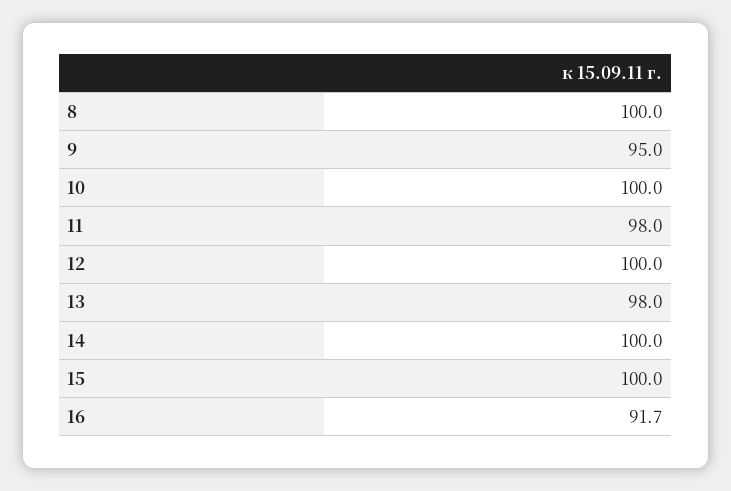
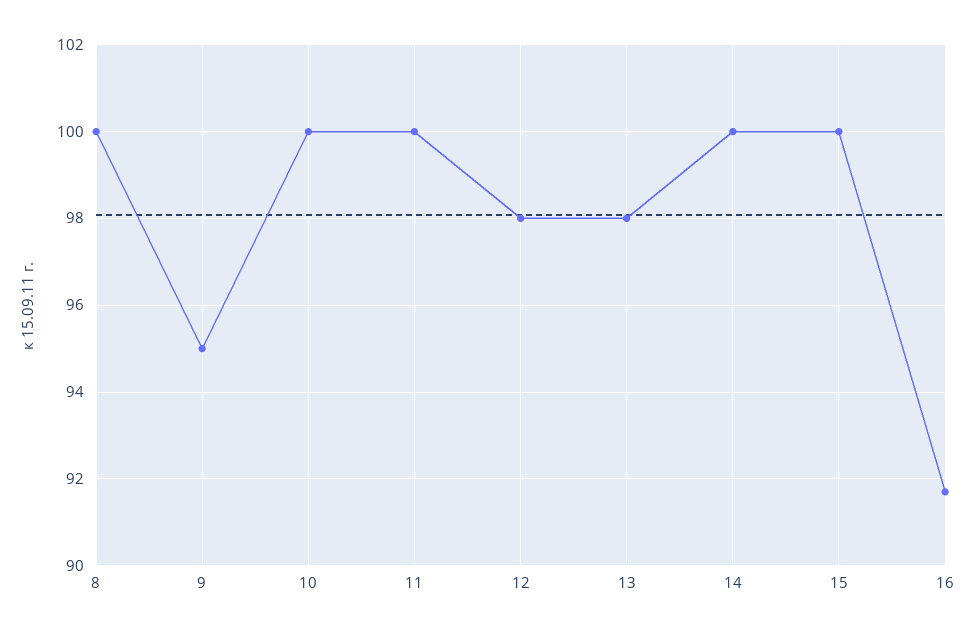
  {
    "8": 100,
    "9": 95,
    "10": 100,
-   "11": 98,
+   "11": 100,
-   "12": 100,
+   "12": 98,
    "13": 98,
    "14": 100,
    "15": 100,
    "16": 91.7
  }

